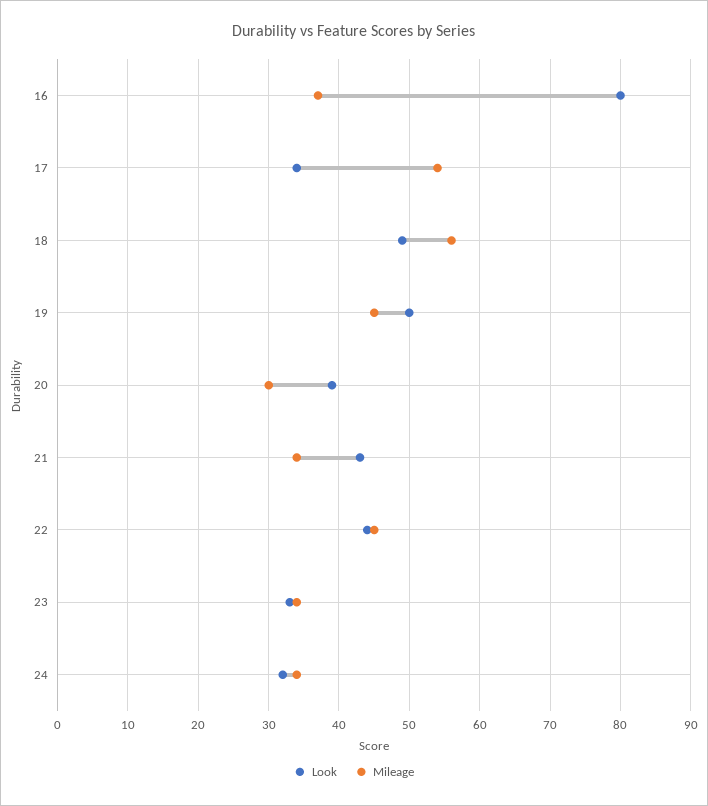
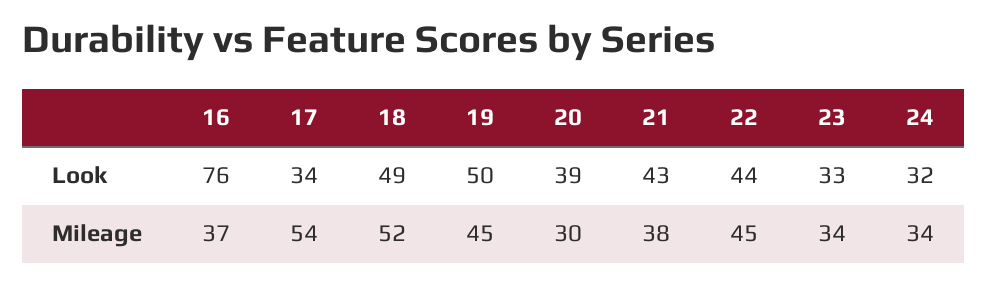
  {
    "Look": {
-     "16": 80,
+     "16": 76,
      "17": 34,
      "18": 49,
      "19": 50,
      "20": 39,
      "21": 43,
      "22": 44,
      "23": 33,
      "24": 32
    },
    "Mileage": {
      "16": 37,
      "17": 54,
-     "18": 56,
+     "18": 52,
      "19": 45,
      "20": 30,
-     "21": 34,
+     "21": 38,
      "22": 45,
      "23": 34,
      "24": 34
    }
  }

